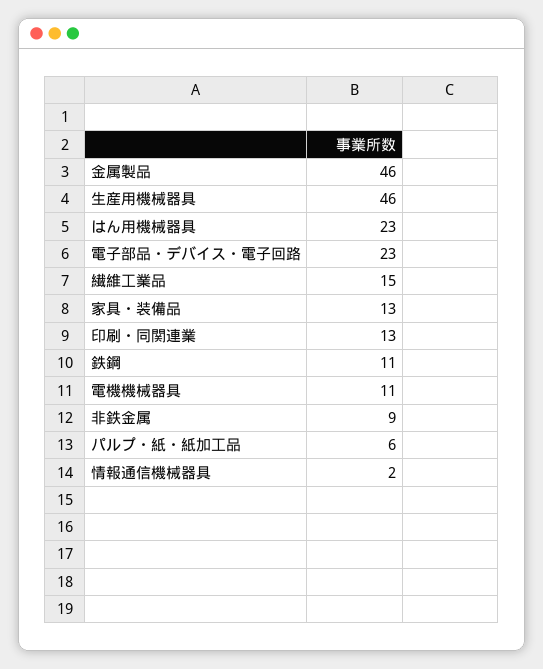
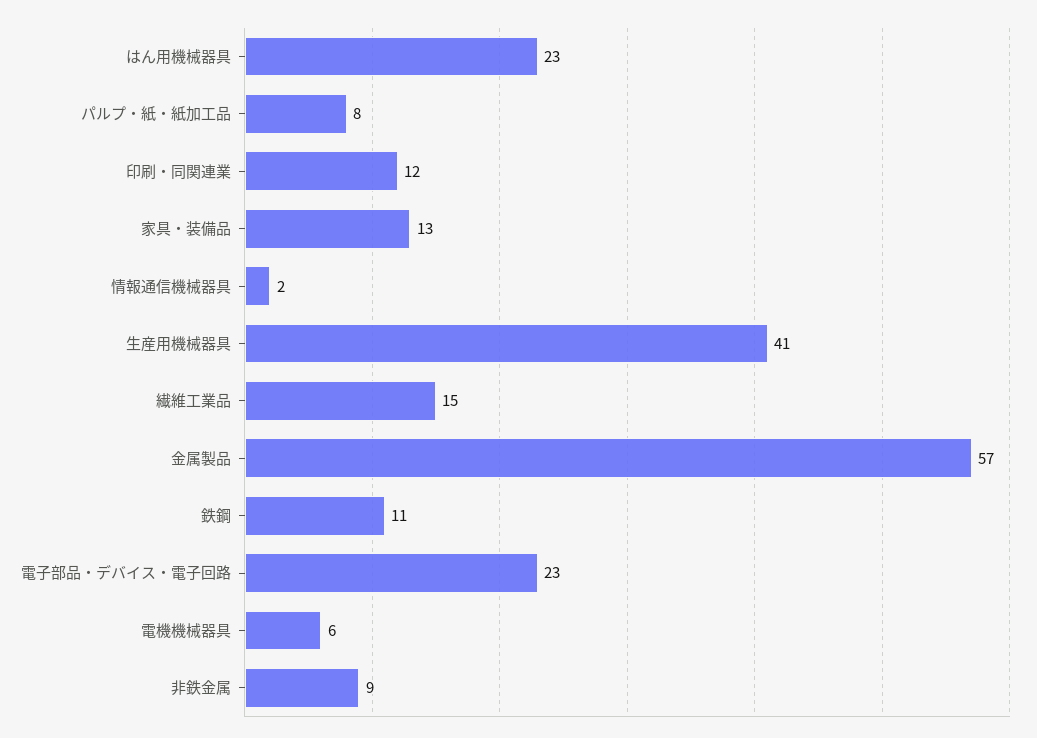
  {
-   "金属製品": 46,
+   "金属製品": 57,
-   "生産用機械器具": 46,
+   "生産用機械器具": 41,
    "はん用機械器具": 23,
    "電子部品・デバイス・電子回路": 23,
    "繊維工業品": 15,
    "家具・装備品": 13,
-   "印刷・同関連業": 13,
+   "印刷・同関連業": 12,
    "鉄鋼": 11,
-   "電機機械器具": 11,
+   "電機機械器具": 6,
    "非鉄金属": 9,
-   "パルプ・紙・紙加工品": 6,
+   "パルプ・紙・紙加工品": 8,
    "情報通信機械器具": 2
  }

